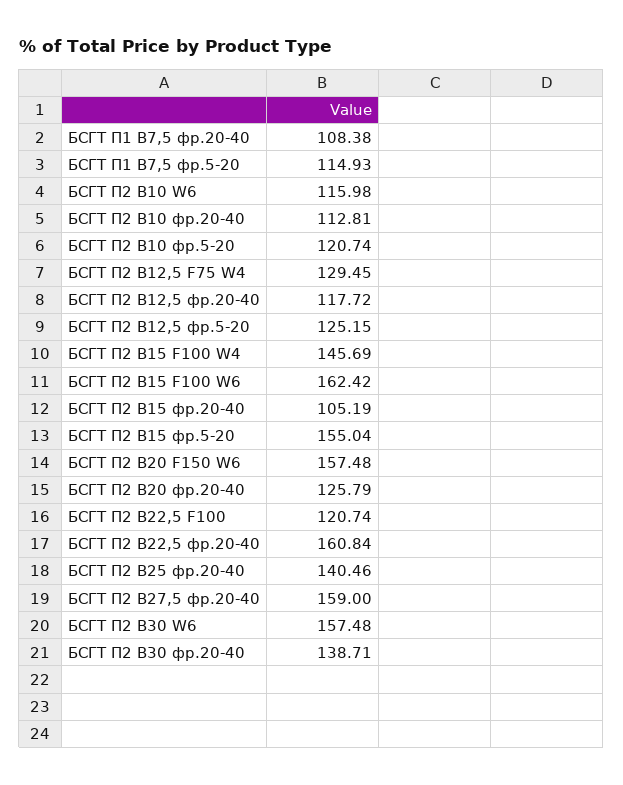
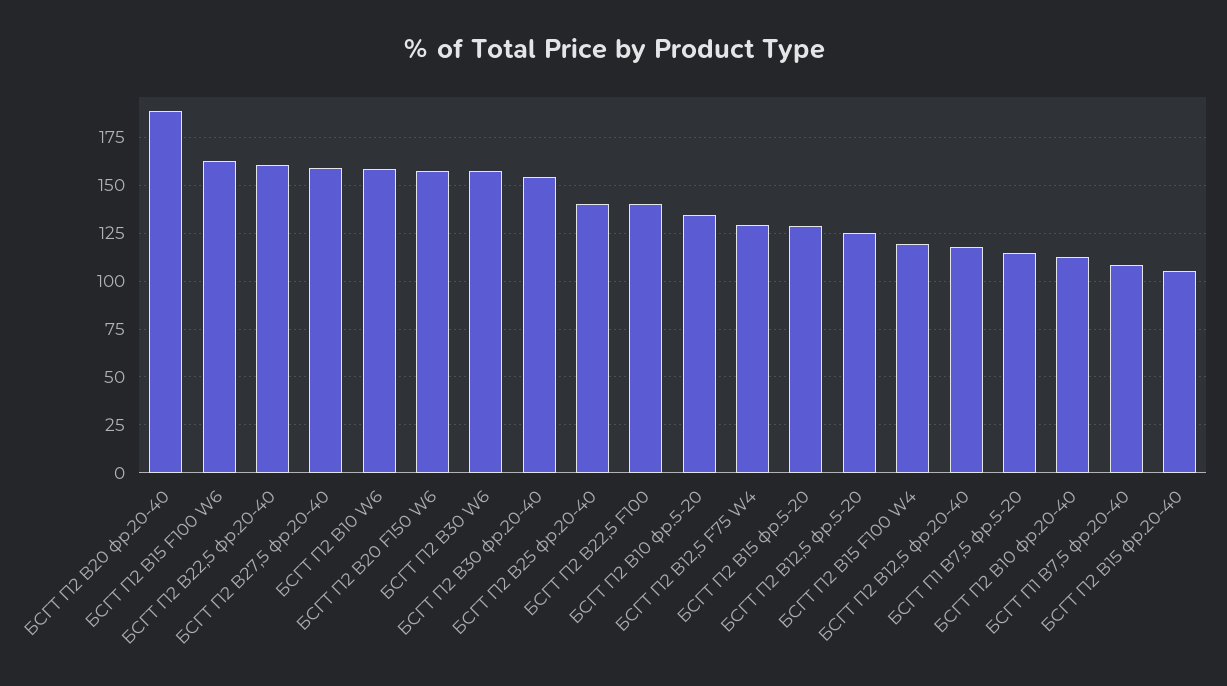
  {
    "БСГТ П1 В7,5 фр.20-40": 108.38,
    "БСГТ П1 В7,5 фр.5-20": 114.93,
-   "БСГТ П2 В10 W6": 115.98,
+   "БСГТ П2 В10 W6": 160,
    "БСГТ П2 В10 фр.20-40": 112.81,
-   "БСГТ П2 В10 фр.5-20": 120.74,
+   "БСГТ П2 В10 фр.5-20": 135,
    "БСГТ П2 В12,5 F75 W4": 129.45,
    "БСГТ П2 В12,5 фр.20-40": 117.72,
    "БСГТ П2 В12,5 фр.5-20": 125.15,
-   "БСГТ П2 В15 F100 W4": 145.69,
+   "БСГТ П2 В15 F100 W4": 120,
    "БСГТ П2 В15 F100 W6": 162.42,
    "БСГТ П2 В15 фр.20-40": 105.19,
-   "БСГТ П2 В15 фр.5-20": 155.04,
+   "БСГТ П2 В15 фр.5-20": 130,
    "БСГТ П2 В20 F150 W6": 157.48,
-   "БСГТ П2 В20 фр.20-40": 125.79,
+   "БСГТ П2 В20 фр.20-40": 190,
-   "БСГТ П2 В22,5 F100": 120.74,
+   "БСГТ П2 В22,5 F100": 140,
    "БСГТ П2 В22,5 фр.20-40": 160.84,
    "БСГТ П2 В25 фр.20-40": 140.46,
    "БСГТ П2 В27,5 фр.20-40": 159,
    "БСГТ П2 В30 W6": 157.48,
-   "БСГТ П2 В30 фр.20-40": 138.71
+   "БСГТ П2 В30 фр.20-40": 155
  }

